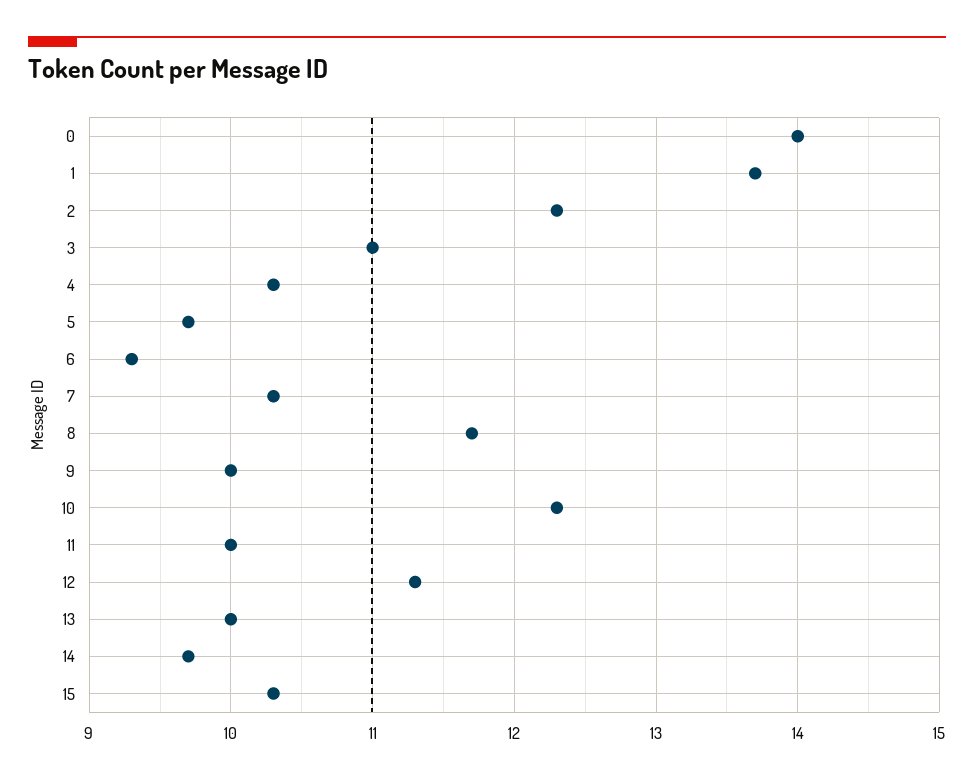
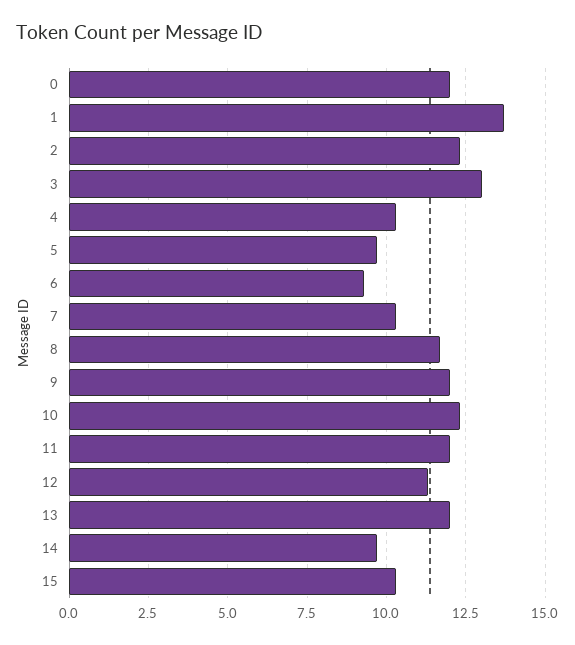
  {
-   "0": 14,
+   "0": 12,
    "1": 13.7,
    "2": 12.3,
-   "3": 11,
+   "3": 13,
    "4": 10.3,
    "5": 9.7,
    "6": 9.3,
    "7": 10.3,
    "8": 11.7,
-   "9": 10,
+   "9": 12,
    "10": 12.3,
-   "11": 10,
+   "11": 12,
    "12": 11.3,
-   "13": 10,
+   "13": 12,
    "14": 9.7,
    "15": 10.3
  }

